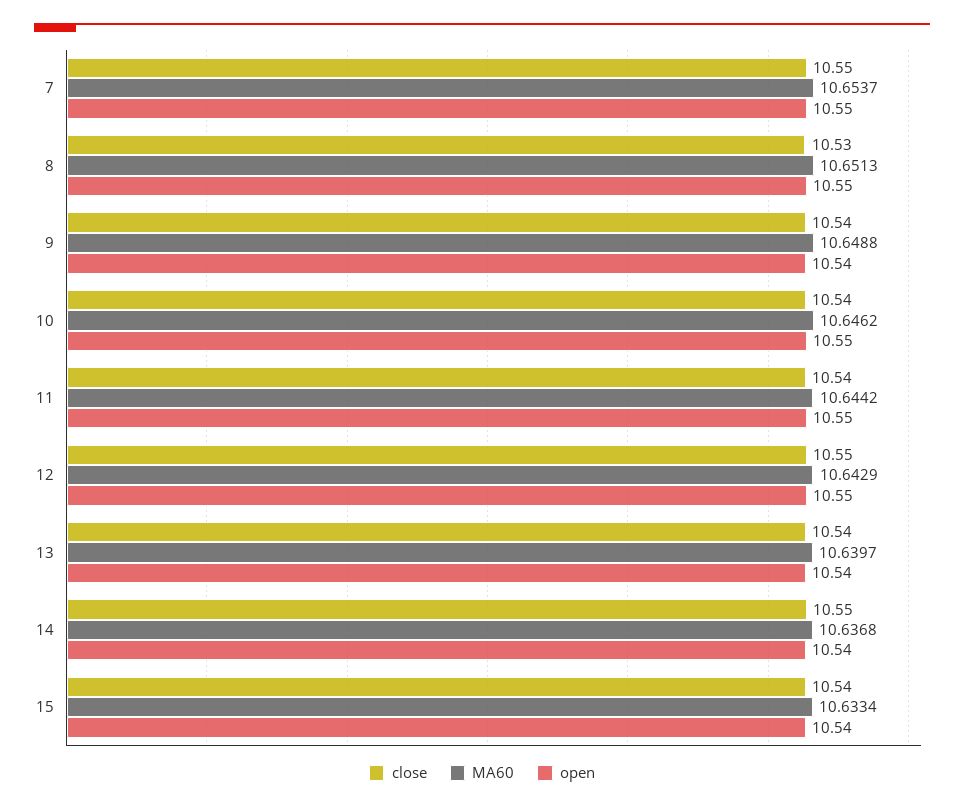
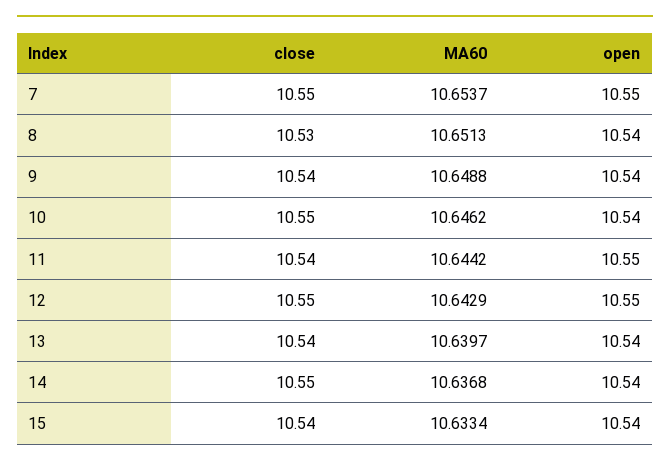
  {
    "close": {
      "7": 10.55,
      "8": 10.53,
      "9": 10.54,
-     "10": 10.54,
+     "10": 10.55,
      "11": 10.54,
      "12": 10.55,
      "13": 10.54,
      "14": 10.55,
      "15": 10.54
    },
    "MA60": {
      "7": 10.6537,
      "8": 10.6513,
      "9": 10.6488,
      "10": 10.6462,
      "11": 10.6442,
      "12": 10.6429,
      "13": 10.6397,
      "14": 10.6368,
      "15": 10.6334
    },
    "open": {
      "7": 10.55,
-     "8": 10.55,
+     "8": 10.54,
      "9": 10.54,
-     "10": 10.55,
+     "10": 10.54,
      "11": 10.55,
      "12": 10.55,
      "13": 10.54,
      "14": 10.54,
      "15": 10.54
    }
  }

